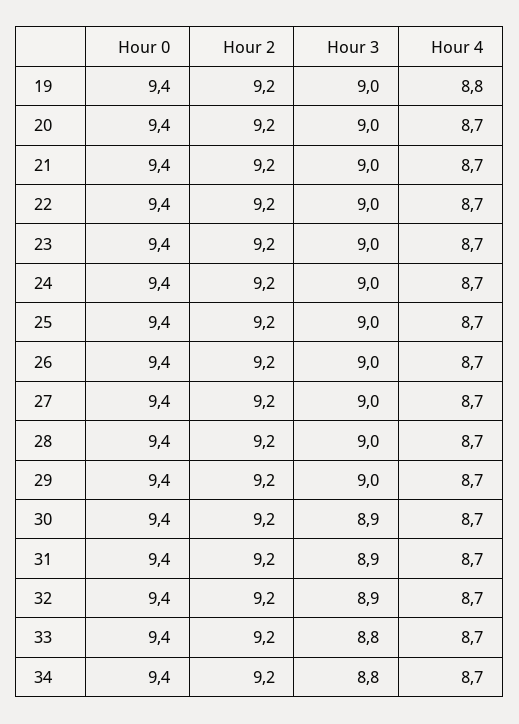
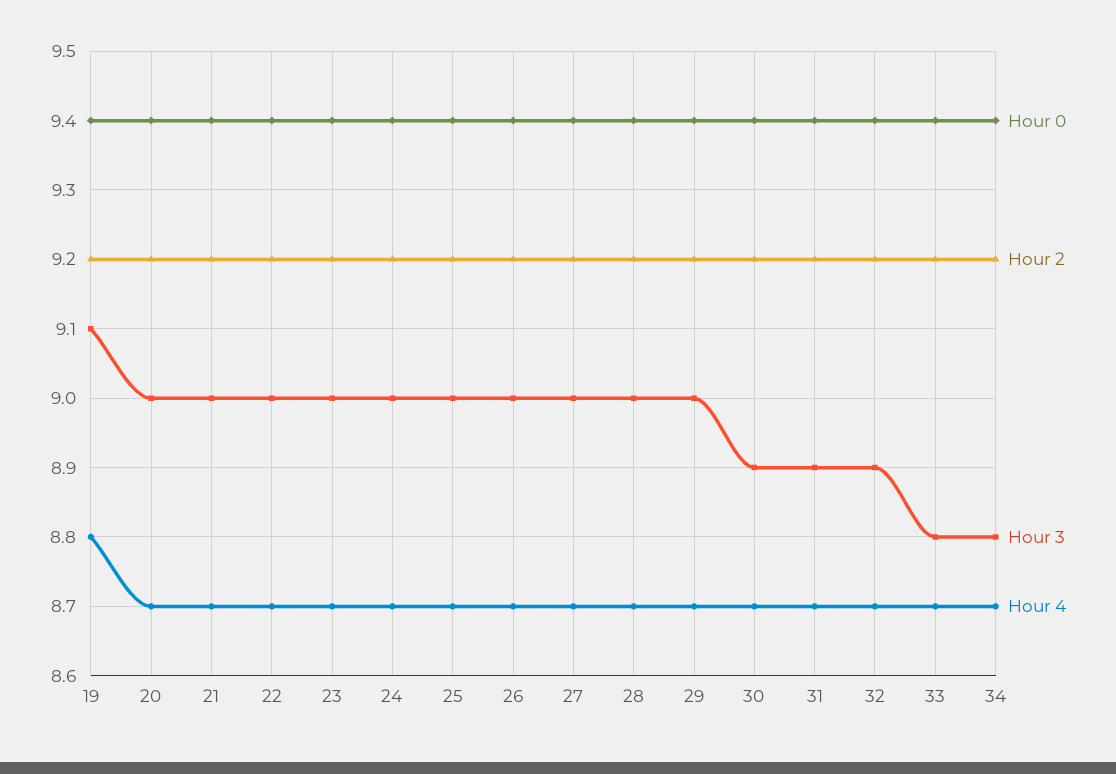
  {
    "Hour 0": {
      "19": 9.4,
      "20": 9.4,
      "21": 9.4,
      "22": 9.4,
      "23": 9.4,
      "24": 9.4,
      "25": 9.4,
      "26": 9.4,
      "27": 9.4,
      "28": 9.4,
      "29": 9.4,
      "30": 9.4,
      "31": 9.4,
      "32": 9.4,
      "33": 9.4,
      "34": 9.4
    },
    "Hour 2": {
      "19": 9.2,
      "20": 9.2,
      "21": 9.2,
      "22": 9.2,
      "23": 9.2,
      "24": 9.2,
      "25": 9.2,
      "26": 9.2,
      "27": 9.2,
      "28": 9.2,
      "29": 9.2,
      "30": 9.2,
      "31": 9.2,
      "32": 9.2,
      "33": 9.2,
      "34": 9.2
    },
    "Hour 3": {
-     "19": 9,
+     "19": 9.1,
      "20": 9,
      "21": 9,
      "22": 9,
      "23": 9,
      "24": 9,
      "25": 9,
      "26": 9,
      "27": 9,
      "28": 9,
      "29": 9,
      "30": 8.9,
      "31": 8.9,
      "32": 8.9,
      "33": 8.8,
      "34": 8.8
    },
    "Hour 4": {
      "19": 8.8,
      "20": 8.7,
      "21": 8.7,
      "22": 8.7,
      "23": 8.7,
      "24": 8.7,
      "25": 8.7,
      "26": 8.7,
      "27": 8.7,
      "28": 8.7,
      "29": 8.7,
      "30": 8.7,
      "31": 8.7,
      "32": 8.7,
      "33": 8.7,
      "34": 8.7
    }
  }

